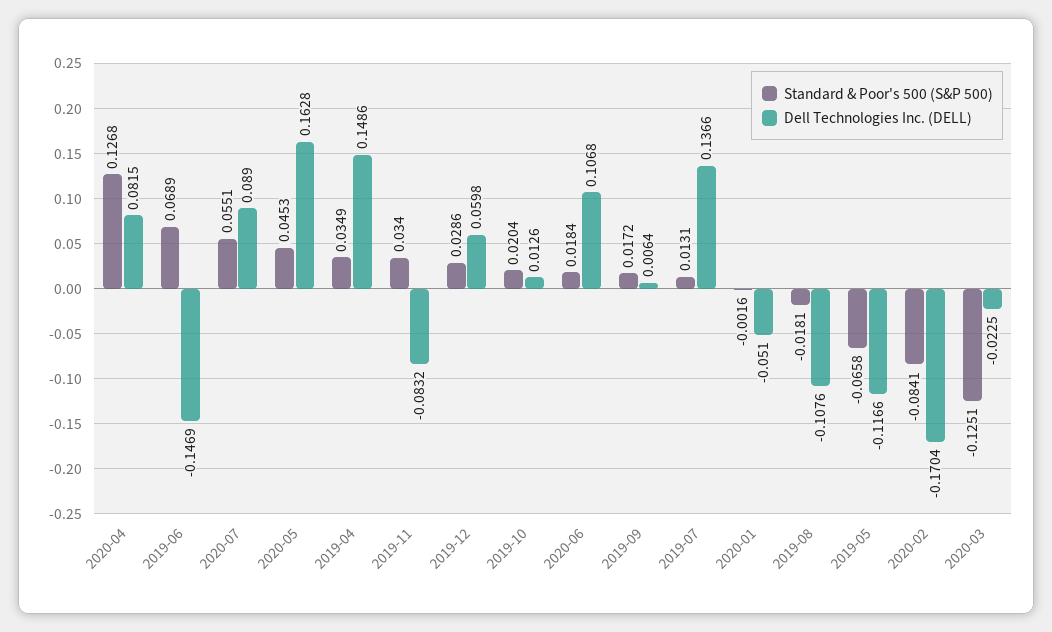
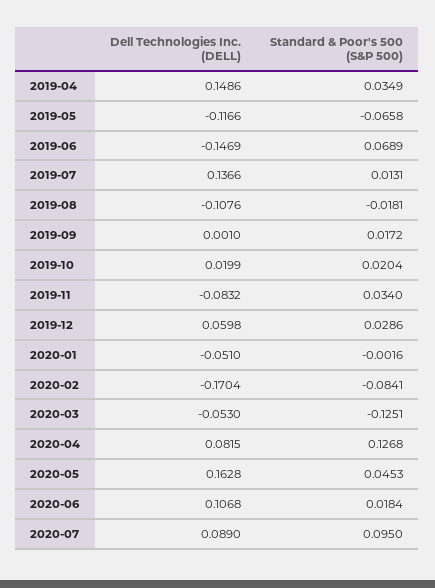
  {
    "Standard & Poor's 500 (S&P 500)": {
      "2020-04": 0.1268,
      "2019-06": 0.0689,
-     "2020-07": 0.0551,
+     "2020-07": 0.095,
      "2020-05": 0.0453,
      "2019-04": 0.0349,
      "2019-11": 0.034,
      "2019-12": 0.0286,
      "2019-10": 0.0204,
      "2020-06": 0.0184,
      "2019-09": 0.0172,
      "2019-07": 0.0131,
      "2020-01": -0.0016,
      "2019-08": -0.0181,
      "2019-05": -0.0658,
      "2020-02": -0.0841,
      "2020-03": -0.1251
    },
    "Dell Technologies Inc. (DELL)": {
      "2020-04": 0.0815,
      "2019-06": -0.1469,
      "2020-07": 0.089,
      "2020-05": 0.1628,
      "2019-04": 0.1486,
      "2019-11": -0.0832,
      "2019-12": 0.0598,
-     "2019-10": 0.0126,
+     "2019-10": 0.0199,
      "2020-06": 0.1068,
-     "2019-09": 0.0064,
+     "2019-09": 0.001,
      "2019-07": 0.1366,
      "2020-01": -0.051,
      "2019-08": -0.1076,
      "2019-05": -0.1166,
      "2020-02": -0.1704,
-     "2020-03": -0.0225
+     "2020-03": -0.053
    }
  }

